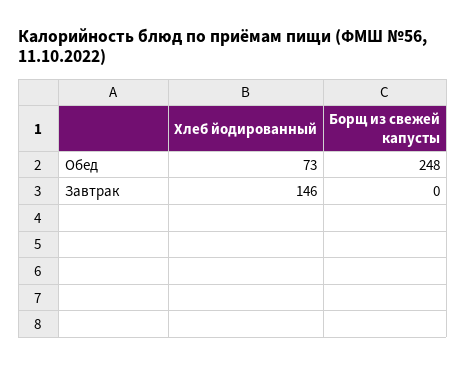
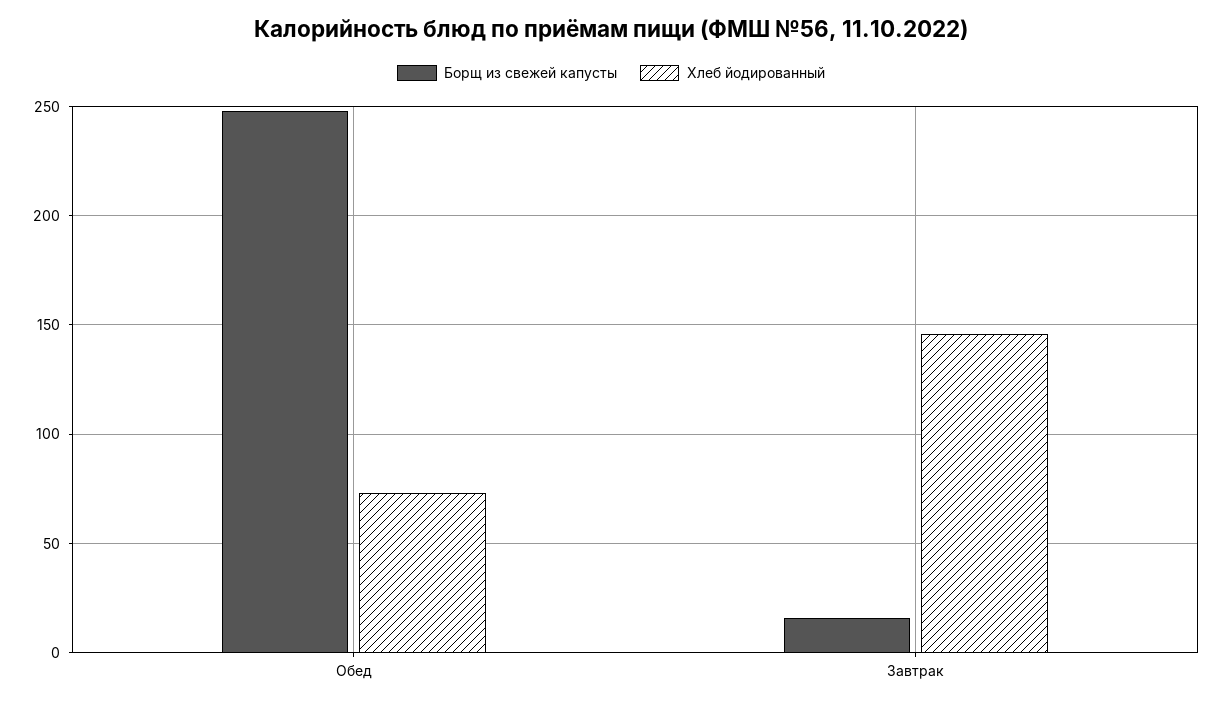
  {
    "Хлеб йодированный": {
      "Обед": 73,
      "Завтрак": 146
    },
    "Борщ из свежей капусты": {
      "Обед": 248,
-     "Завтрак": 0
+     "Завтрак": 15
    }
  }

